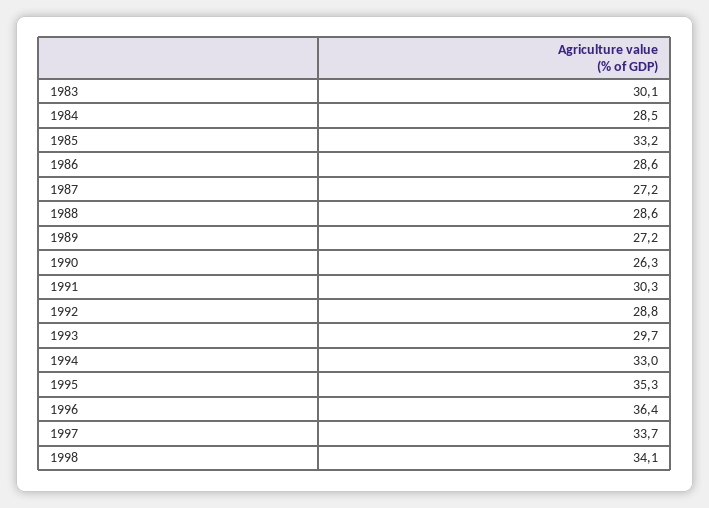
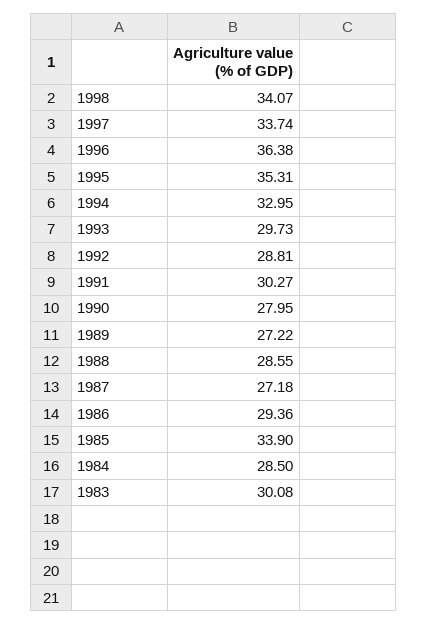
  {
    "1983": 30.08,
    "1984": 28.5,
-   "1985": 33.2,
+   "1985": 33.9,
-   "1986": 28.6,
+   "1986": 29.36,
    "1987": 27.18,
    "1988": 28.55,
    "1989": 27.22,
-   "1990": 26.3,
+   "1990": 27.95,
    "1991": 30.27,
    "1992": 28.81,
    "1993": 29.73,
    "1994": 32.95,
    "1995": 35.31,
    "1996": 36.38,
    "1997": 33.74,
    "1998": 34.07
  }

